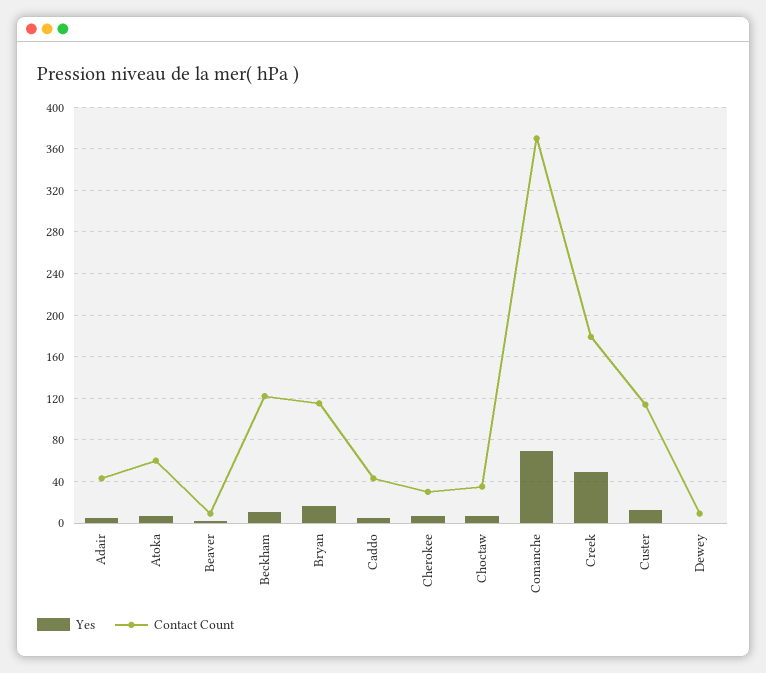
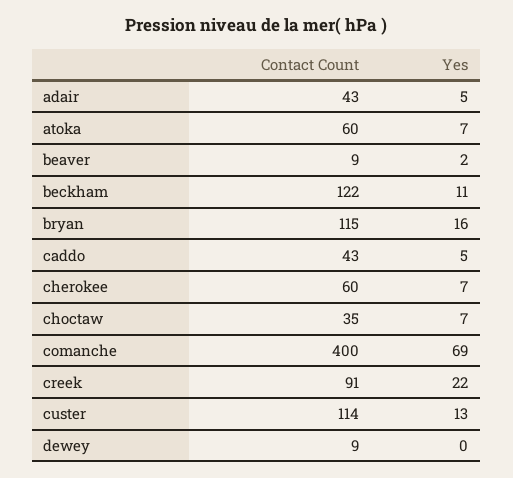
  {
    "Yes": {
      "Adair": 5,
      "Atoka": 7,
      "Beaver": 2,
      "Beckham": 11,
      "Bryan": 16,
      "Caddo": 5,
      "Cherokee": 7,
      "Choctaw": 7,
      "Comanche": 69,
-     "Creek": 50,
+     "Creek": 22,
      "Custer": 13,
      "Dewey": 0
    },
    "Contact Count": {
      "Adair": 43,
      "Atoka": 60,
      "Beaver": 9,
      "Beckham": 122,
      "Bryan": 115,
      "Caddo": 43,
-     "Cherokee": 30,
+     "Cherokee": 60,
      "Choctaw": 35,
-     "Comanche": 370,
+     "Comanche": 400,
-     "Creek": 180,
+     "Creek": 91,
      "Custer": 114,
      "Dewey": 9
    }
  }

